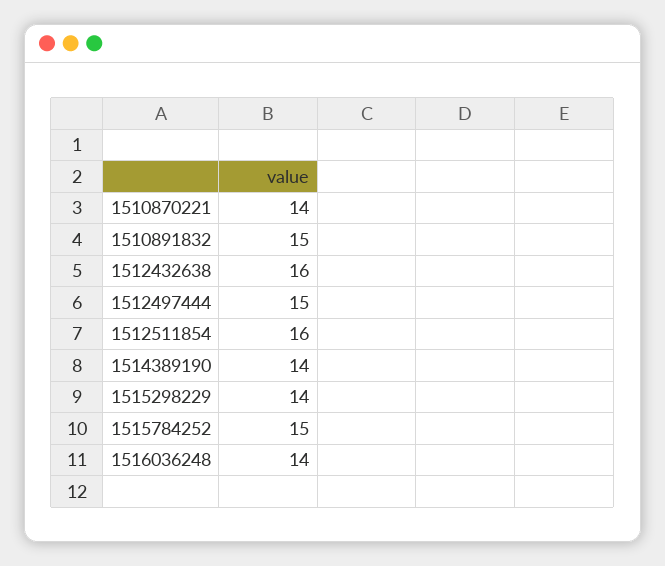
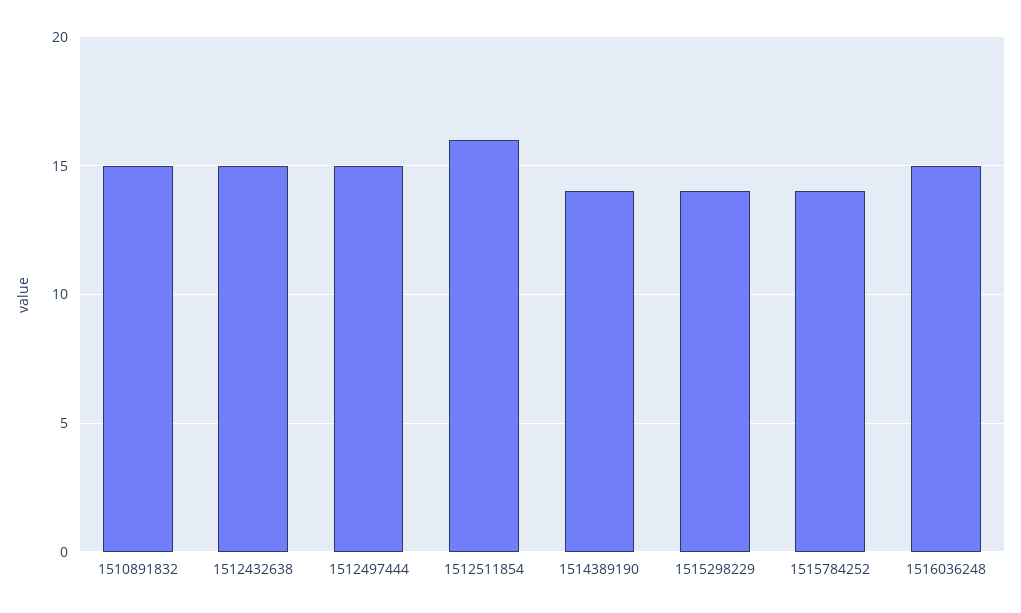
  {
-   "1510870221": 14,
    "1510891832": 15,
-   "1512432638": 16,
+   "1512432638": 15,
    "1512497444": 15,
    "1512511854": 16,
    "1514389190": 14,
    "1515298229": 14,
-   "1515784252": 15,
+   "1515784252": 14,
-   "1516036248": 14
+   "1516036248": 15
  }

